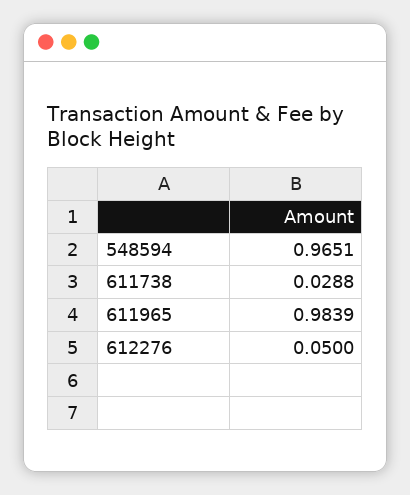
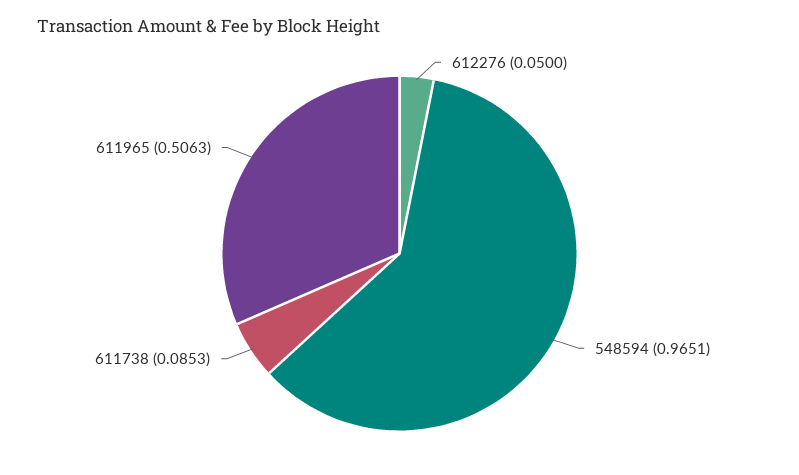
  {
    "548594": 0.9651,
-   "611738": 0.0288,
+   "611738": 0.0853,
-   "611965": 0.9839,
+   "611965": 0.5063,
    "612276": 0.05
  }

